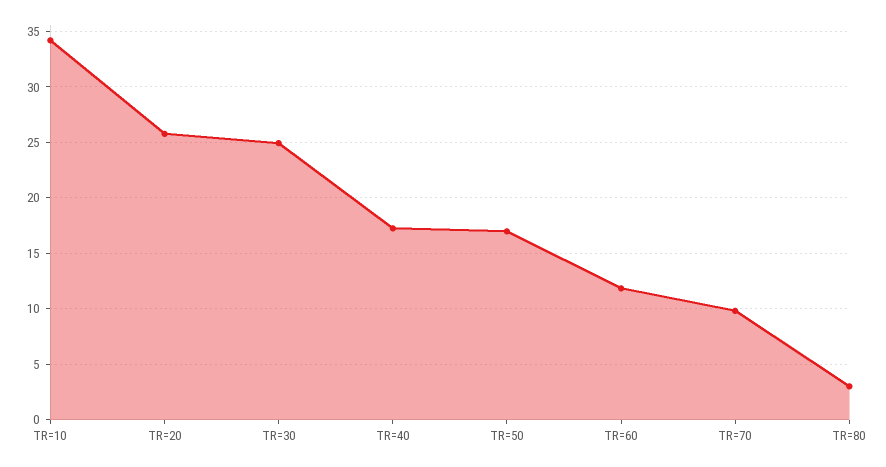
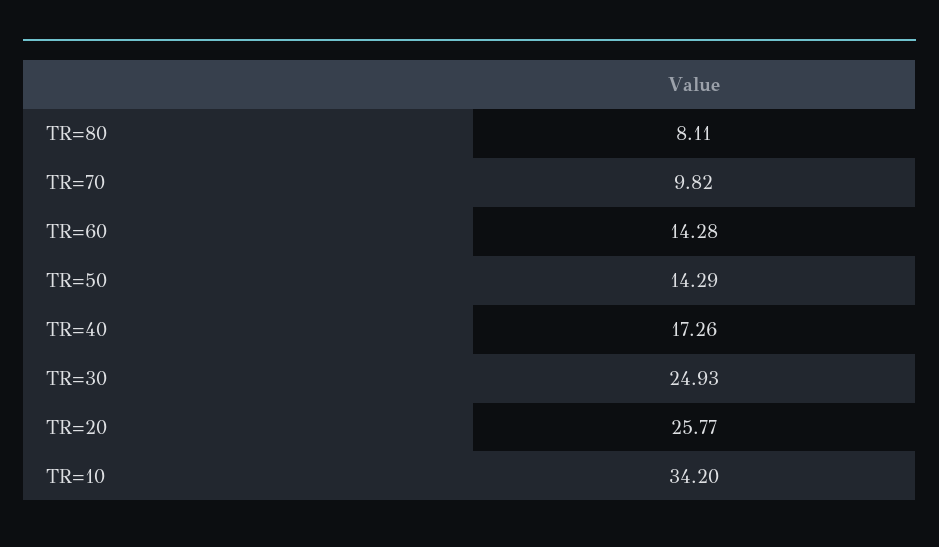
  {
    "TR=10": 34.2,
    "TR=20": 25.77,
    "TR=30": 24.93,
    "TR=40": 17.26,
-   "TR=50": 17,
+   "TR=50": 14.29,
-   "TR=60": 12,
+   "TR=60": 14.28,
    "TR=70": 9.82,
-   "TR=80": 3
+   "TR=80": 8.11
  }

